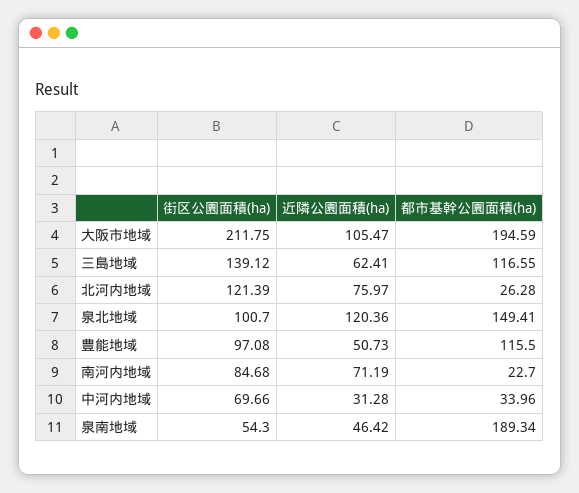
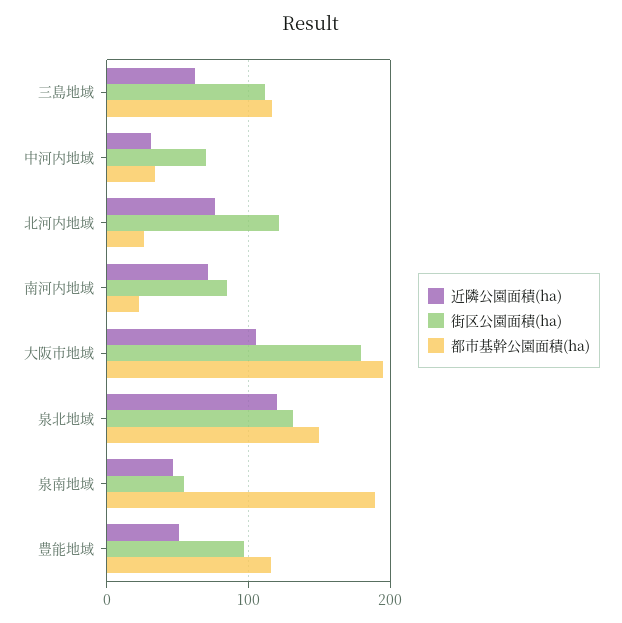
  {
    "街区公園面積(ha)": {
-     "大阪市地域": 211.75,
+     "大阪市地域": 180,
-     "三島地域": 139.12,
+     "三島地域": 110,
      "北河内地域": 121.39,
-     "泉北地域": 100.7,
+     "泉北地域": 130,
      "豊能地域": 97.08,
      "南河内地域": 84.68,
      "中河内地域": 69.66,
      "泉南地域": 54.3
    },
    "近隣公園面積(ha)": {
      "大阪市地域": 105.47,
      "三島地域": 62.41,
      "北河内地域": 75.97,
      "泉北地域": 120.36,
      "豊能地域": 50.73,
      "南河内地域": 71.19,
      "中河内地域": 31.28,
      "泉南地域": 46.42
    },
    "都市基幹公園面積(ha)": {
      "大阪市地域": 194.59,
      "三島地域": 116.55,
      "北河内地域": 26.28,
      "泉北地域": 149.41,
      "豊能地域": 115.5,
      "南河内地域": 22.7,
      "中河内地域": 33.96,
      "泉南地域": 189.34
    }
  }

